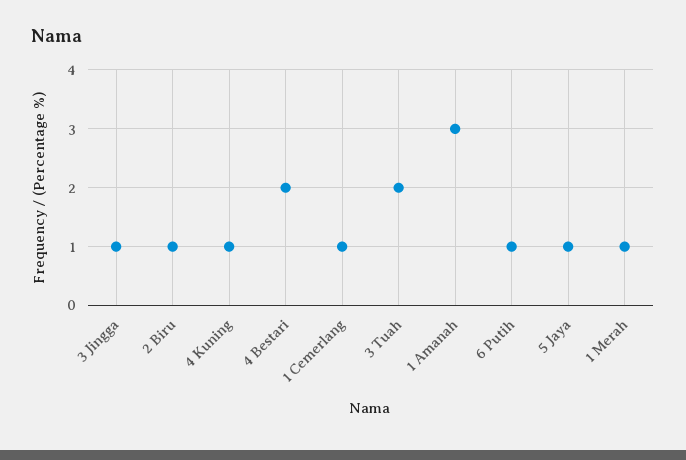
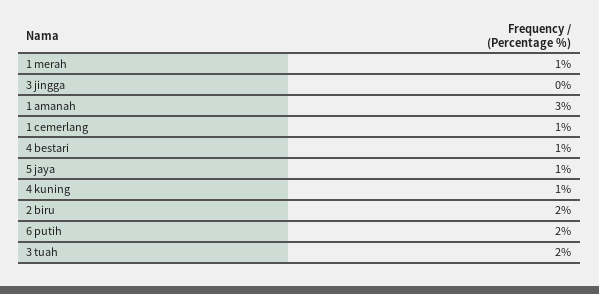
  {
-   "3 Jingga": 1,
+   "3 Jingga": 0,
-   "2 Biru": 1,
+   "2 Biru": 2,
    "4 Kuning": 1,
-   "4 Bestari": 2,
+   "4 Bestari": 1,
    "1 Cemerlang": 1,
    "3 Tuah": 2,
    "1 Amanah": 3,
-   "6 Putih": 1,
+   "6 Putih": 2,
    "5 Jaya": 1,
    "1 Merah": 1
  }

